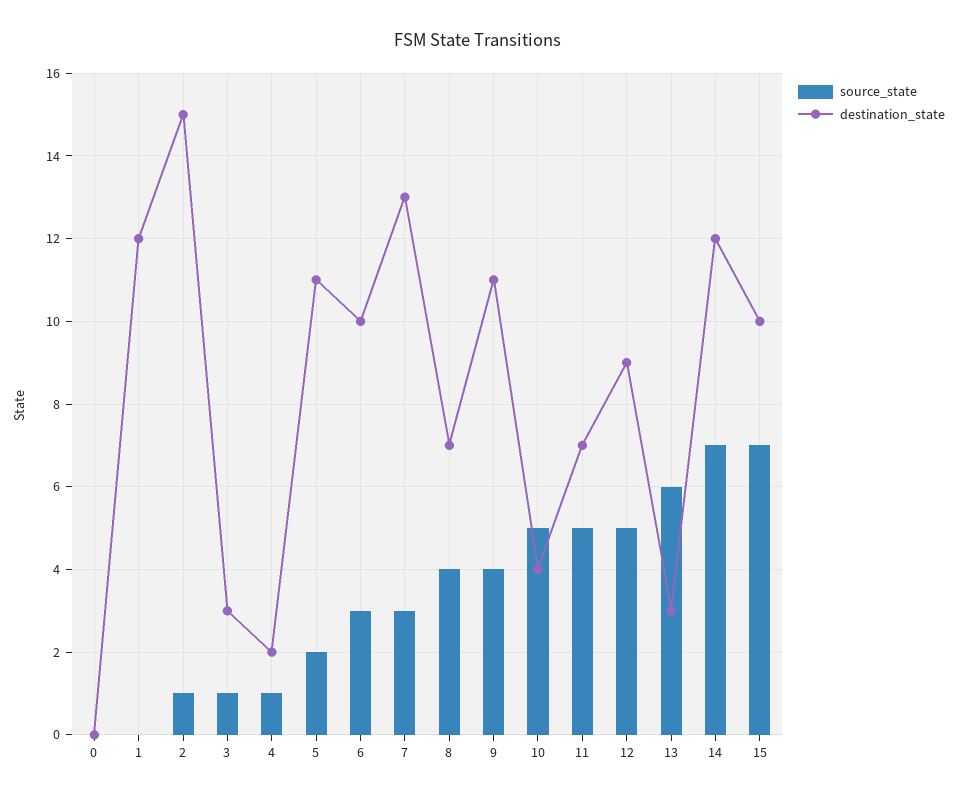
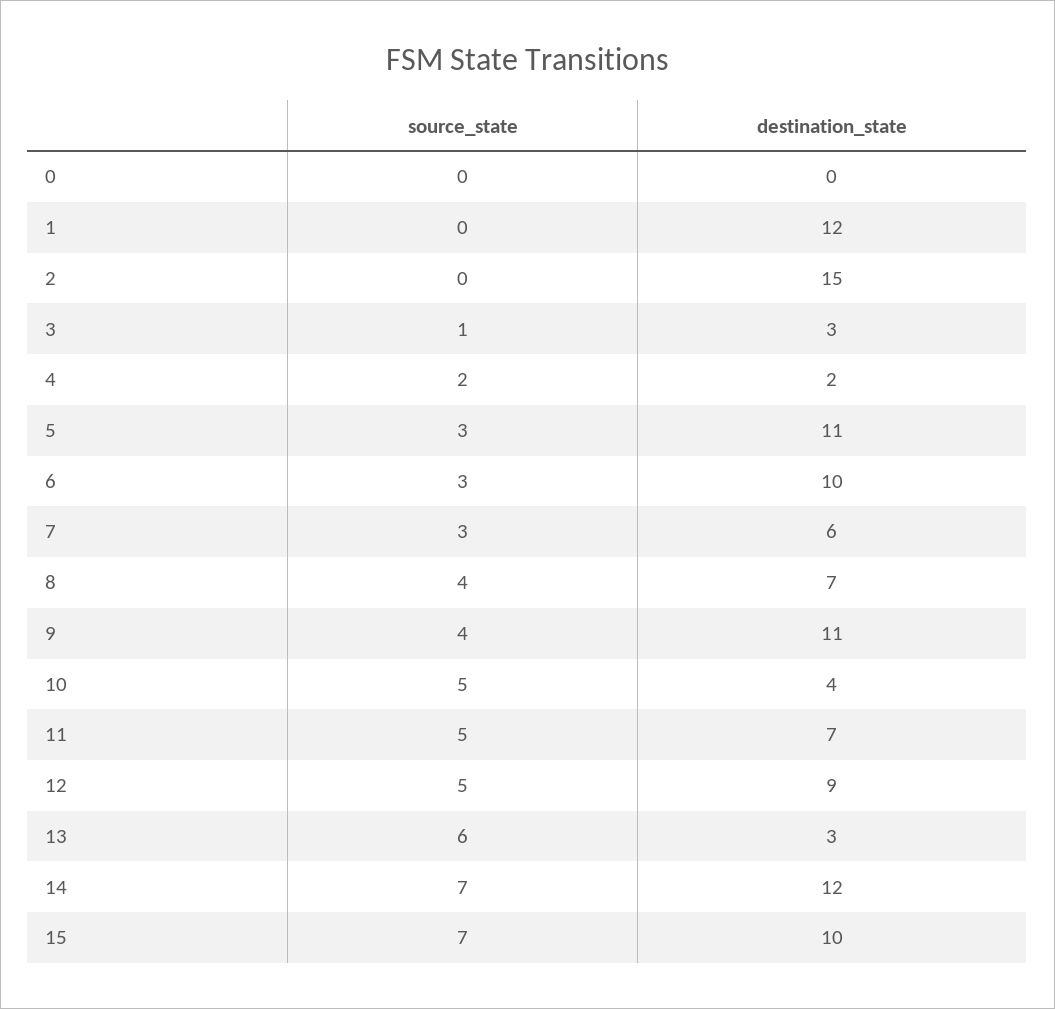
  {
    "source_state": {
      "0": 0,
      "1": 0,
-     "2": 1,
+     "2": 0,
      "3": 1,
-     "4": 1,
+     "4": 2,
-     "5": 2,
+     "5": 3,
      "6": 3,
      "7": 3,
      "8": 4,
      "9": 4,
      "10": 5,
      "11": 5,
      "12": 5,
      "13": 6,
      "14": 7,
      "15": 7
    },
    "destination_state": {
      "0": 0,
      "1": 12,
      "2": 15,
      "3": 3,
      "4": 2,
      "5": 11,
      "6": 10,
-     "7": 13,
+     "7": 6,
      "8": 7,
      "9": 11,
      "10": 4,
      "11": 7,
      "12": 9,
      "13": 3,
      "14": 12,
      "15": 10
    }
  }

